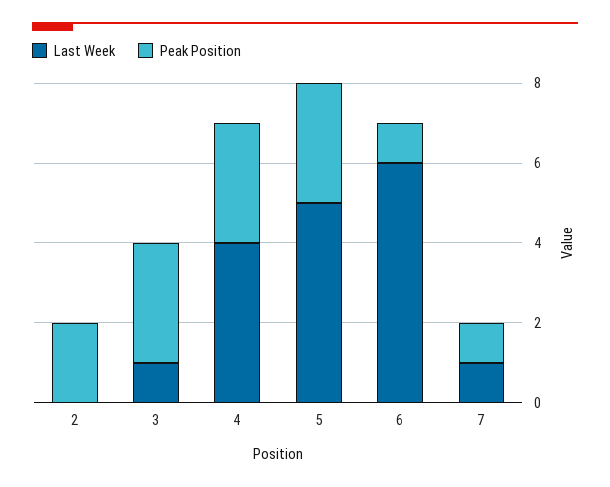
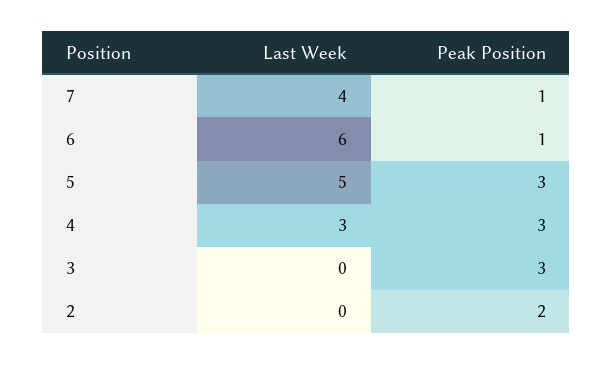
  {
    "Last Week": {
      "2": 0,
-     "3": 1,
+     "3": 0,
-     "4": 4,
+     "4": 3,
      "5": 5,
      "6": 6,
-     "7": 1
+     "7": 4
    },
    "Peak Position": {
      "2": 2,
      "3": 3,
      "4": 3,
      "5": 3,
      "6": 1,
      "7": 1
    }
  }

